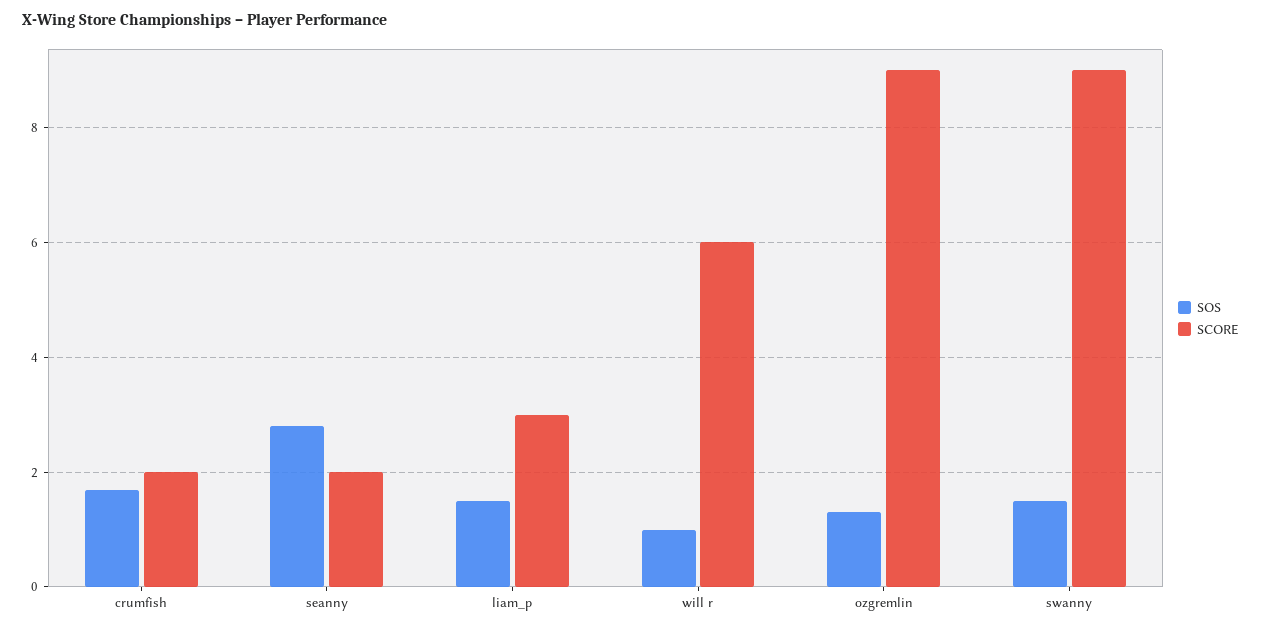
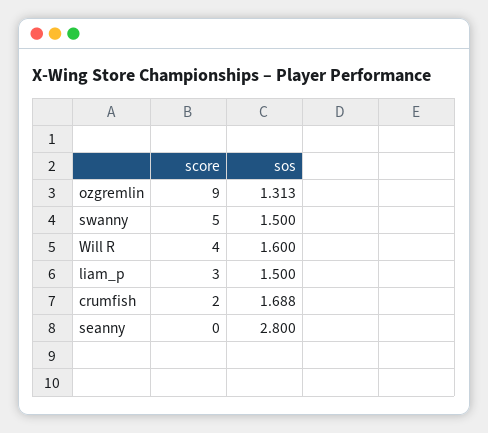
  {
    "SOS": {
      "crumfish": 1.688,
      "seanny": 2.8,
      "liam_p": 1.5,
-     "will r": 1,
+     "will r": 1.6,
      "ozgremlin": 1.313,
      "swanny": 1.5
    },
    "SCORE": {
      "crumfish": 2,
-     "seanny": 2,
+     "seanny": 0,
      "liam_p": 3,
-     "will r": 6,
+     "will r": 4,
      "ozgremlin": 9,
-     "swanny": 9
+     "swanny": 5
    }
  }

